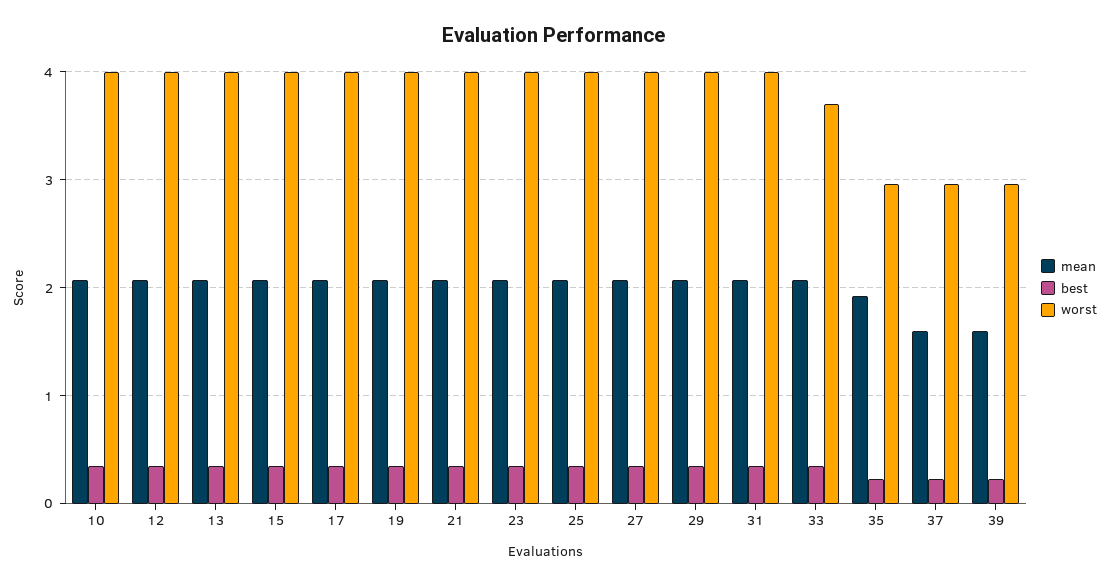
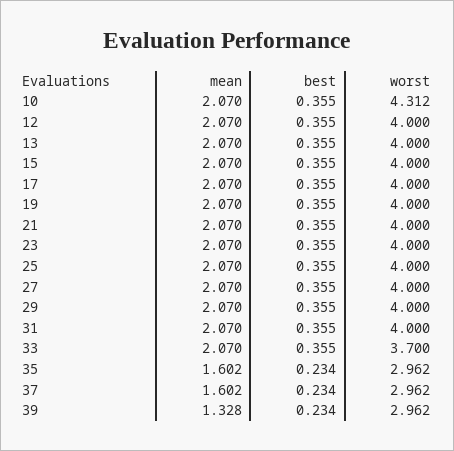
  {
    "mean": {
      "10": 2.07,
      "12": 2.07,
      "13": 2.07,
      "15": 2.07,
      "17": 2.07,
      "19": 2.07,
      "21": 2.07,
      "23": 2.07,
      "25": 2.07,
      "27": 2.07,
      "29": 2.07,
      "31": 2.07,
      "33": 2.07,
-     "35": 1.9,
+     "35": 1.602,
      "37": 1.602,
-     "39": 1.6
+     "39": 1.328
    },
    "best": {
      "10": 0.355,
      "12": 0.355,
      "13": 0.355,
      "15": 0.355,
      "17": 0.355,
      "19": 0.355,
      "21": 0.355,
      "23": 0.355,
      "25": 0.355,
      "27": 0.355,
      "29": 0.355,
      "31": 0.355,
      "33": 0.355,
      "35": 0.234,
      "37": 0.234,
      "39": 0.234
    },
    "worst": {
-     "10": 4,
+     "10": 4.312,
      "12": 4,
      "13": 4,
      "15": 4,
      "17": 4,
      "19": 4,
      "21": 4,
      "23": 4,
      "25": 4,
      "27": 4,
      "29": 4,
      "31": 4,
      "33": 3.7,
      "35": 2.962,
      "37": 2.962,
      "39": 2.962
    }
  }

